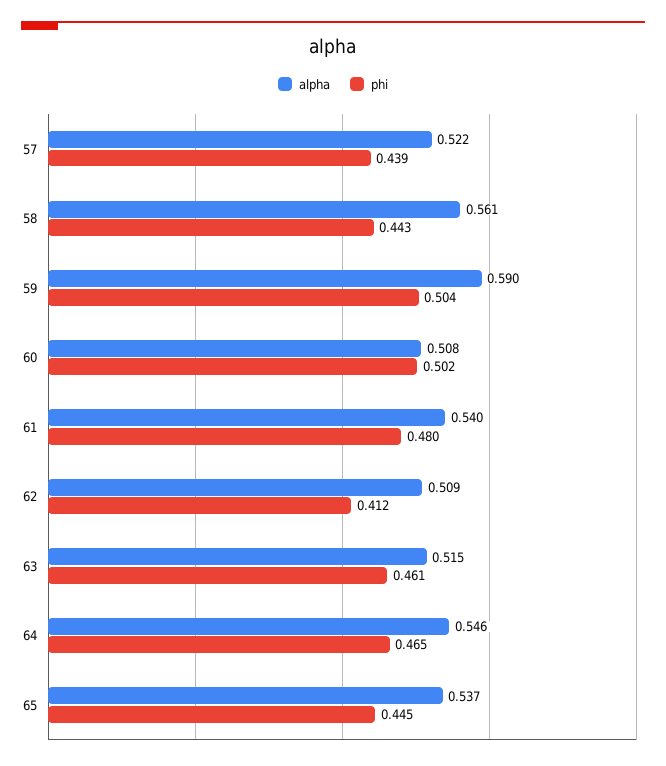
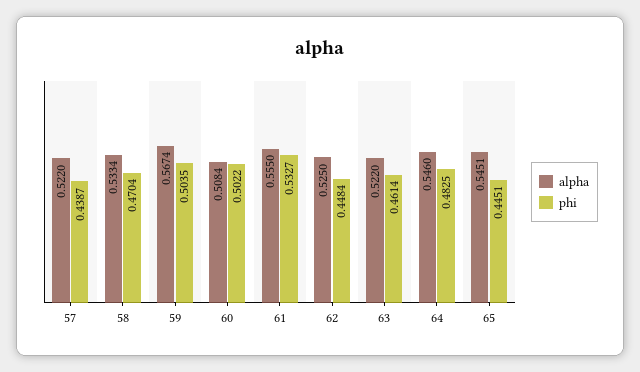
  {
    "alpha": {
      "57": 0.522,
-     "58": 0.561,
+     "58": 0.5334,
-     "59": 0.59,
+     "59": 0.5674,
      "60": 0.5084,
-     "61": 0.54,
+     "61": 0.555,
-     "62": 0.509,
+     "62": 0.525,
-     "63": 0.515,
+     "63": 0.522,
      "64": 0.546,
-     "65": 0.537
+     "65": 0.5451
    },
    "phi": {
      "57": 0.4387,
-     "58": 0.443,
+     "58": 0.4704,
      "59": 0.5035,
      "60": 0.5022,
-     "61": 0.48,
+     "61": 0.5327,
-     "62": 0.412,
+     "62": 0.4484,
      "63": 0.4614,
-     "64": 0.465,
+     "64": 0.4825,
      "65": 0.4451
    }
  }

